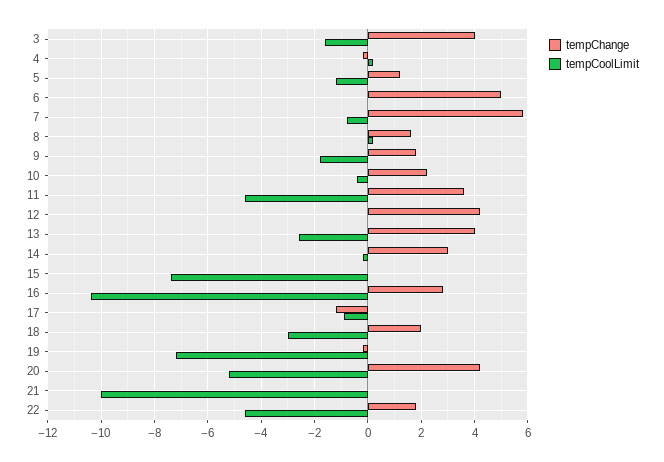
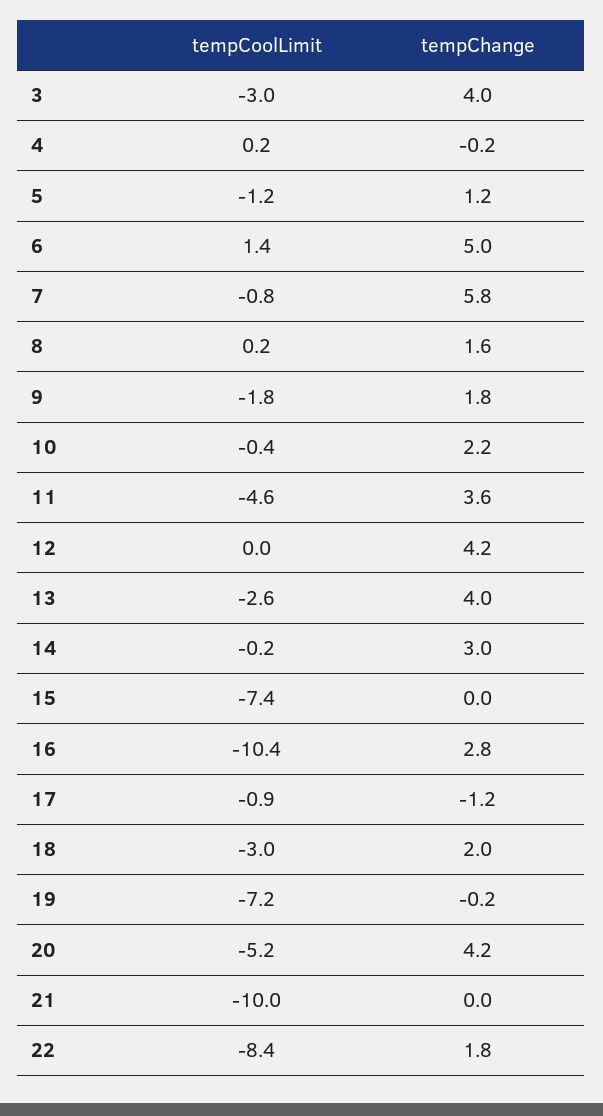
  {
    "tempChange": {
      "3": 4,
      "4": -0.2,
      "5": 1.2,
      "6": 5,
      "7": 5.8,
      "8": 1.6,
      "9": 1.8,
      "10": 2.2,
      "11": 3.6,
      "12": 4.2,
      "13": 4,
      "14": 3,
      "15": 0,
      "16": 2.8,
      "17": -1.2,
      "18": 2,
      "19": -0.2,
      "20": 4.2,
      "21": 0,
      "22": 1.8
    },
    "tempCoolLimit": {
-     "3": -1.5,
+     "3": -3,
      "4": 0.2,
      "5": -1.2,
-     "6": 0,
+     "6": 1.4,
      "7": -0.8,
      "8": 0.2,
      "9": -1.8,
      "10": -0.4,
      "11": -4.6,
      "12": 0,
      "13": -2.6,
      "14": -0.2,
      "15": -7.4,
      "16": -10.4,
      "17": -0.9,
      "18": -3,
      "19": -7.2,
      "20": -5.2,
      "21": -10,
-     "22": -4.5
+     "22": -8.4
    }
  }

